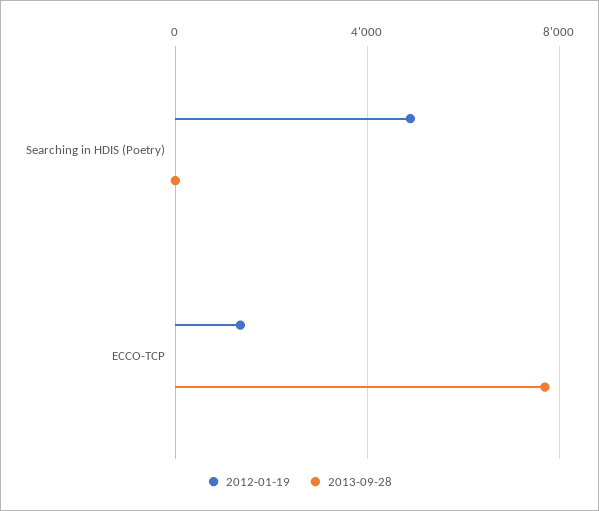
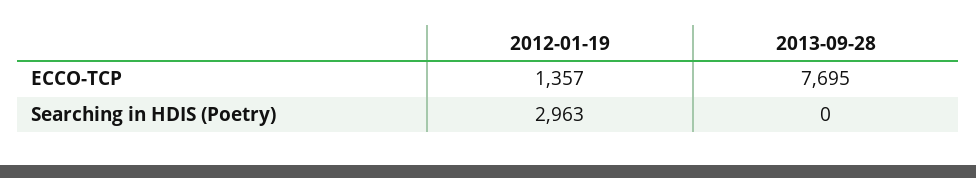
  {
    "2012-01-19": {
-     "Searching in HDIS (Poetry)": 5000,
+     "Searching in HDIS (Poetry)": 2963,
      "ECCO-TCP": 1357
    },
    "2013-09-28": {
      "Searching in HDIS (Poetry)": 0,
      "ECCO-TCP": 7695
    }
  }

